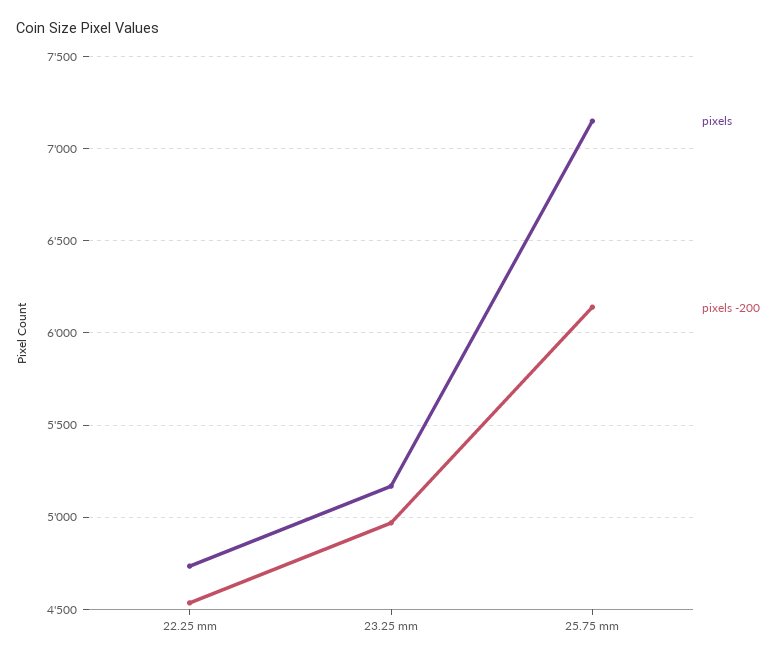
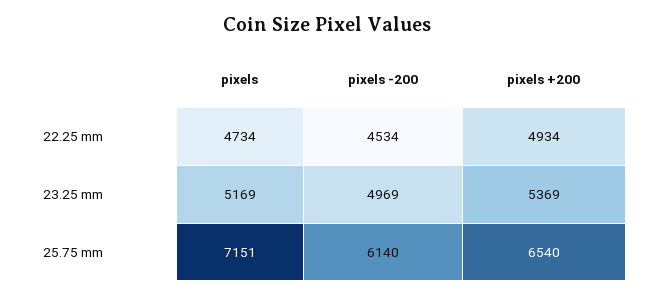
  {
    "pixels": {
      "22.25 mm": 4734,
      "23.25 mm": 5169,
      "25.75 mm": 7151
    },
    "pixels -200": {
      "22.25 mm": 4534,
      "23.25 mm": 4969,
      "25.75 mm": 6140
-   }
+   },
+   "pixels +200": {
+     "22.25 mm": 4934,
+     "23.25 mm": 5369,
+     "25.75 mm": 6540
+   }
  }

